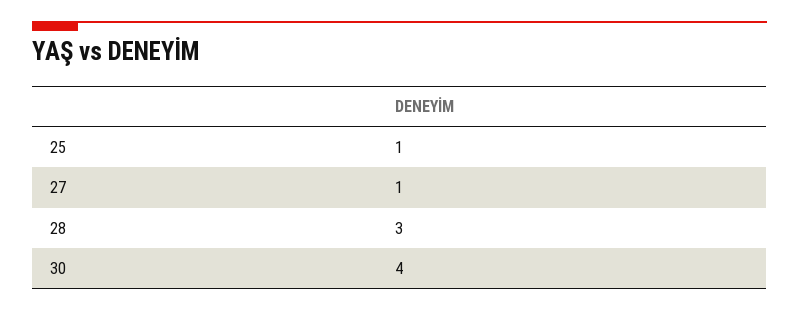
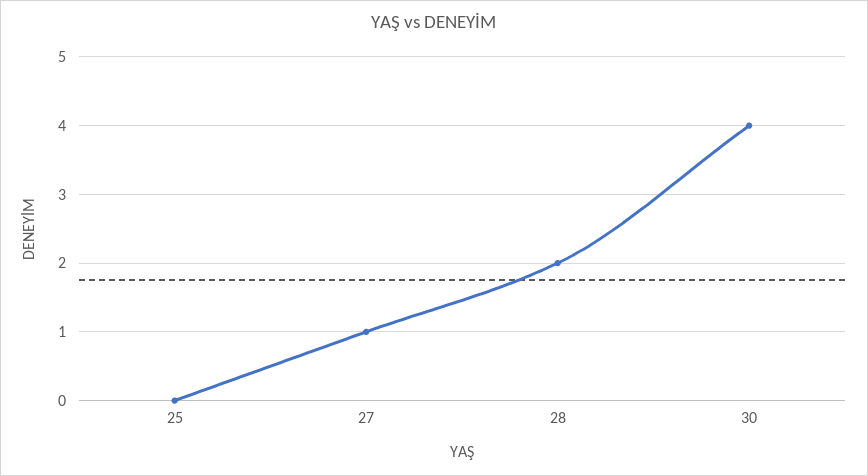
  {
-   "25": 1,
+   "25": 0,
    "27": 1,
-   "28": 3,
+   "28": 2,
    "30": 4
  }

